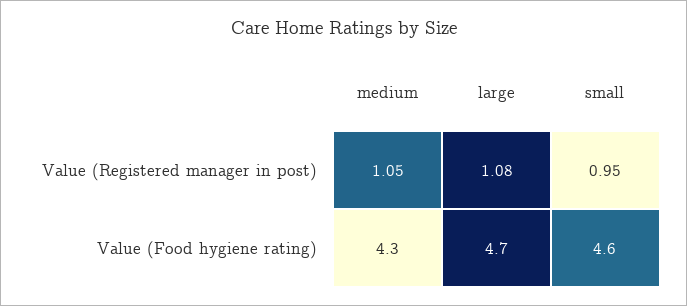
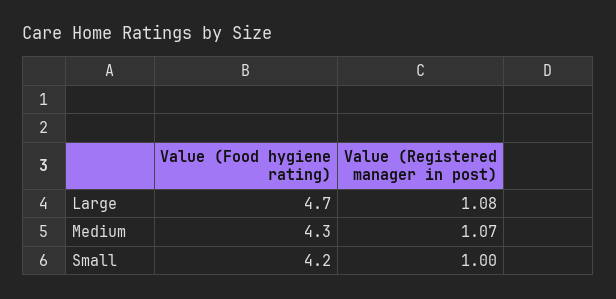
  {
    "medium": {
-     "Value (Registered manager in post)": 1.05,
+     "Value (Registered manager in post)": 1.07,
      "Value (Food hygiene rating)": 4.3
    },
    "large": {
      "Value (Registered manager in post)": 1.08,
      "Value (Food hygiene rating)": 4.7
    },
    "small": {
-     "Value (Registered manager in post)": 0.95,
+     "Value (Registered manager in post)": 1,
-     "Value (Food hygiene rating)": 4.6
+     "Value (Food hygiene rating)": 4.2
    }
  }

